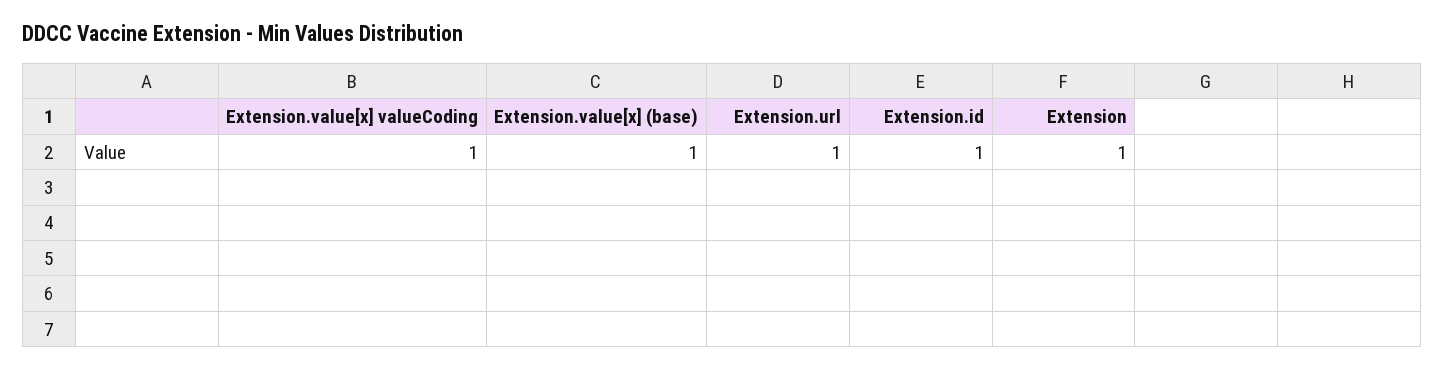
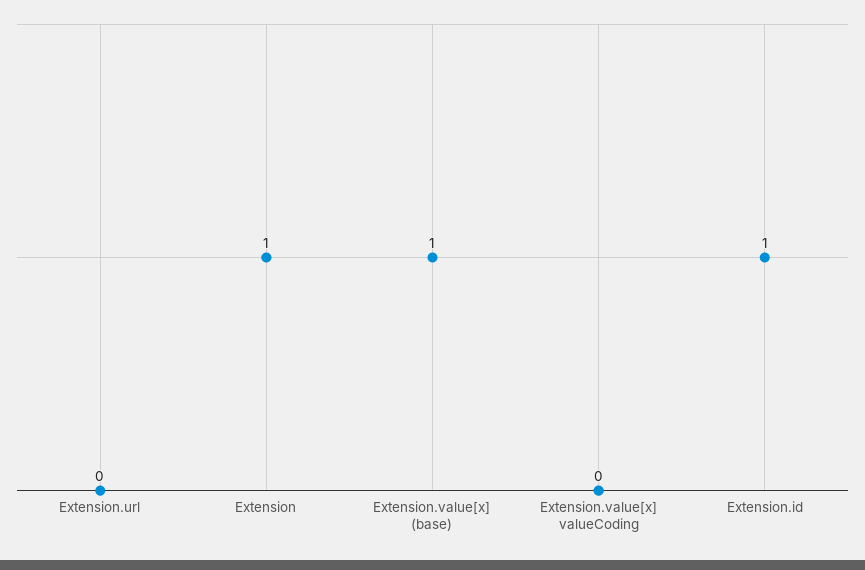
  {
-   "Extension.value[x] valueCoding": 1,
+   "Extension.value[x] valueCoding": 0,
    "Extension.value[x] (base)": 1,
-   "Extension.url": 1,
+   "Extension.url": 0,
    "Extension.id": 1,
    "Extension": 1
  }

